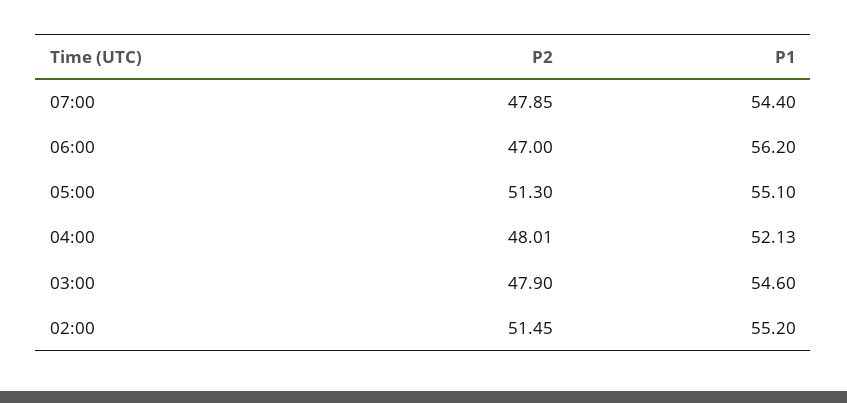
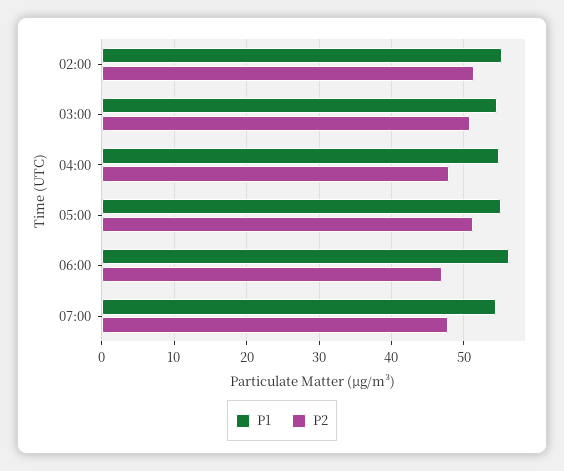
  {
    "P2": {
      "07:00": 47.85,
      "06:00": 47,
      "05:00": 51.3,
      "04:00": 48.01,
-     "03:00": 47.9,
+     "03:00": 51,
      "02:00": 51.45
    },
    "P1": {
      "07:00": 54.4,
      "06:00": 56.2,
      "05:00": 55.1,
-     "04:00": 52.13,
+     "04:00": 55,
      "03:00": 54.6,
      "02:00": 55.2
    }
  }

